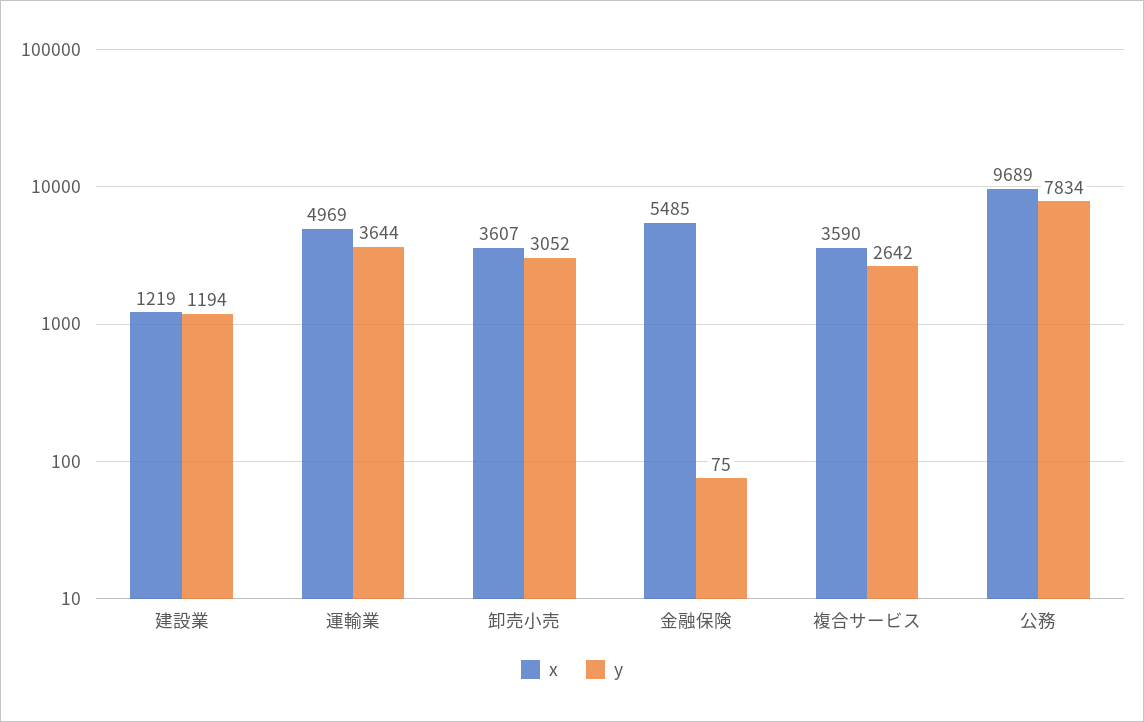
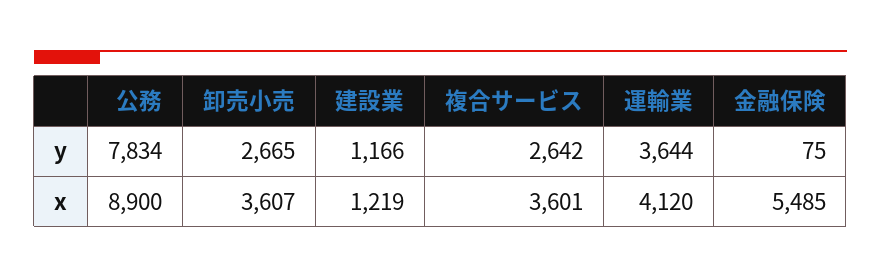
  {
    "x": {
      "建設業": 1219,
-     "運輸業": 4969,
+     "運輸業": 4120,
      "卸売小売": 3607,
      "金融保険": 5485,
-     "複合サービス": 3590,
+     "複合サービス": 3601,
-     "公務": 9689
+     "公務": 8900
    },
    "y": {
-     "建設業": 1194,
+     "建設業": 1166,
      "運輸業": 3644,
-     "卸売小売": 3052,
+     "卸売小売": 2665,
      "金融保険": 75,
      "複合サービス": 2642,
      "公務": 7834
    }
  }

